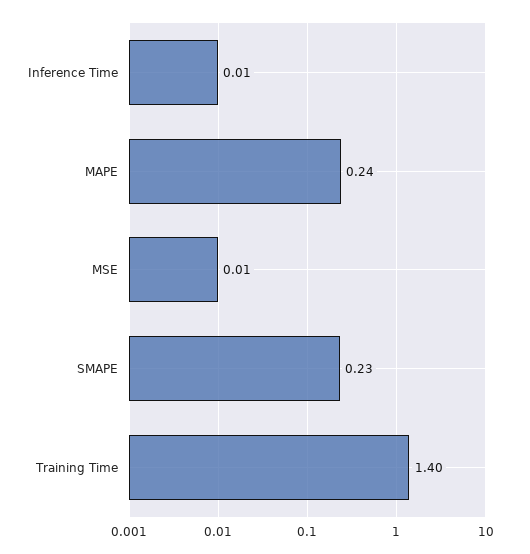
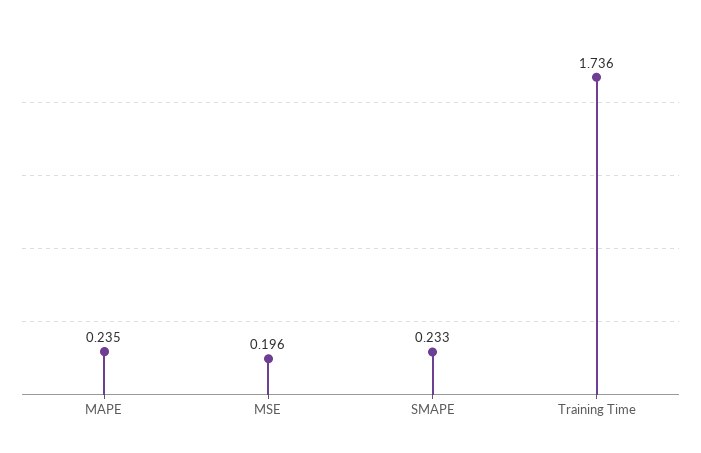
  {
-   "Inference Time": 0.01,
    "MAPE": 0.235,
-   "MSE": 0.01,
+   "MSE": 0.196,
    "SMAPE": 0.233,
-   "Training Time": 1.4
+   "Training Time": 1.736
  }

